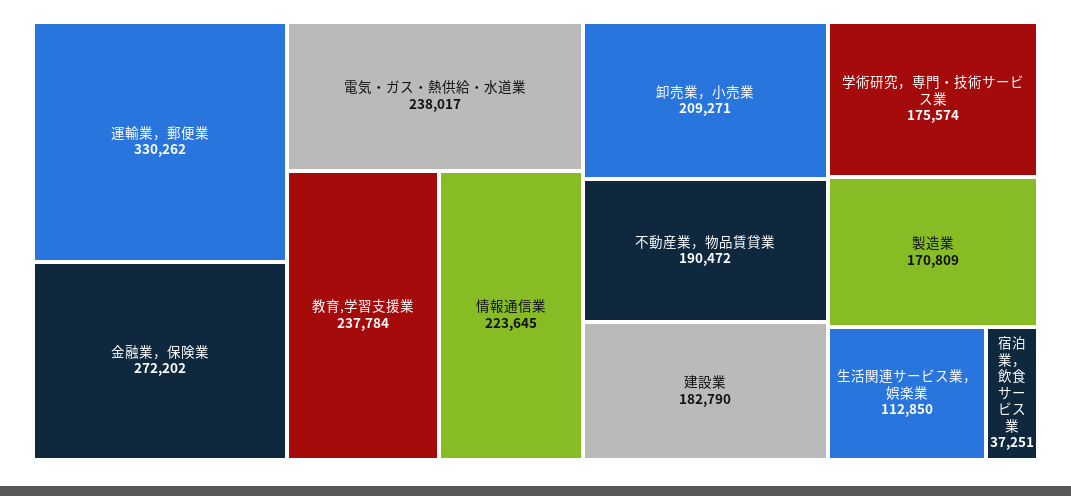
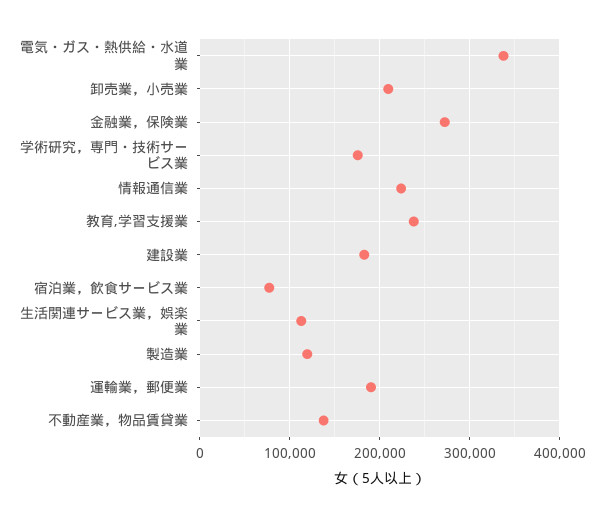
  {
-   "運輸業，郵便業": 330262,
+   "運輸業，郵便業": 190000,
    "金融業，保険業": 272202,
-   "電気・ガス・熱供給・水道業": 238017,
+   "電気・ガス・熱供給・水道業": 340000,
    "教育,学習支援業": 237784,
    "情報通信業": 223645,
    "卸売業，小売業": 209271,
-   "不動産業，物品賃貸業": 190472,
+   "不動産業，物品賃貸業": 140000,
    "建設業": 182790,
    "学術研究，専門・技術サービス業": 175574,
-   "製造業": 170809,
+   "製造業": 120000,
    "生活関連サービス業，娯楽業": 112850,
-   "宿泊業，飲食サービス業": 37251
+   "宿泊業，飲食サービス業": 80000
  }

